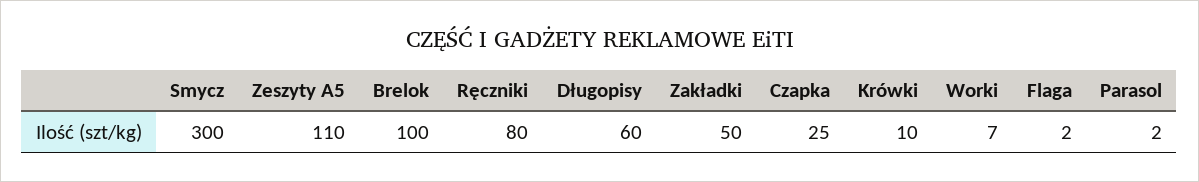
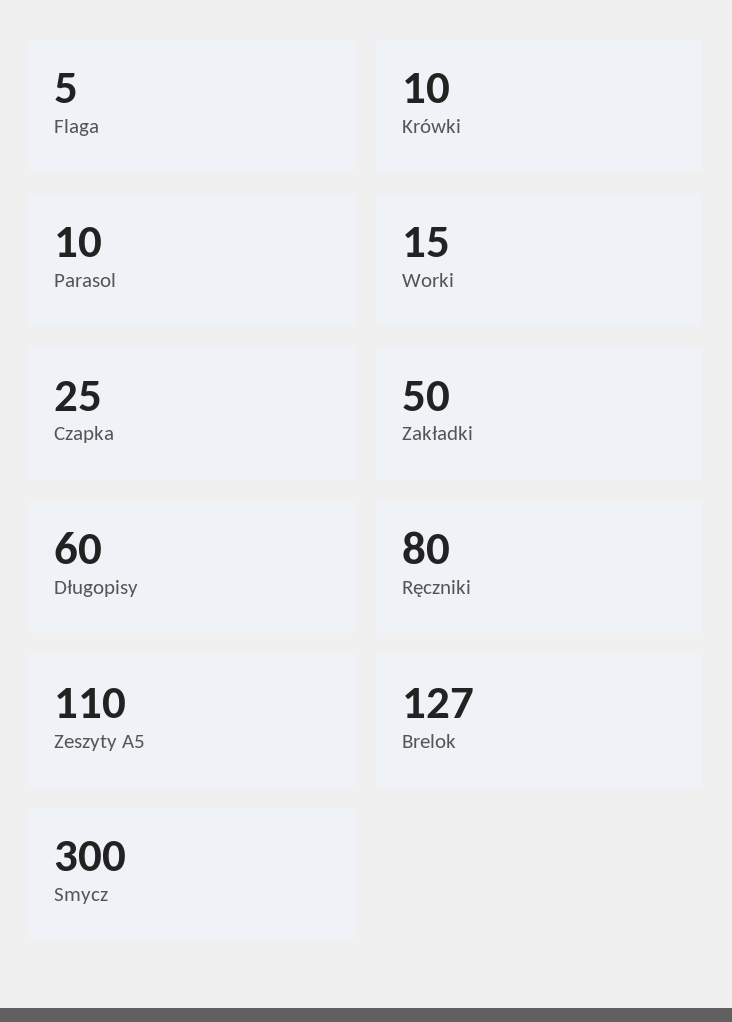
  {
    "Smycz": 300,
    "Zeszyty A5": 110,
-   "Brelok": 100,
+   "Brelok": 127,
    "Ręczniki": 80,
    "Długopisy": 60,
    "Zakładki": 50,
    "Czapka": 25,
    "Krówki": 10,
-   "Worki": 7,
+   "Worki": 15,
-   "Flaga": 2,
+   "Flaga": 5,
-   "Parasol": 2
+   "Parasol": 10
  }

